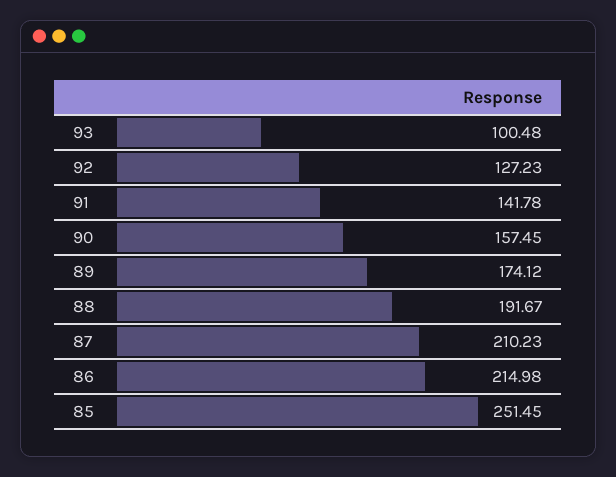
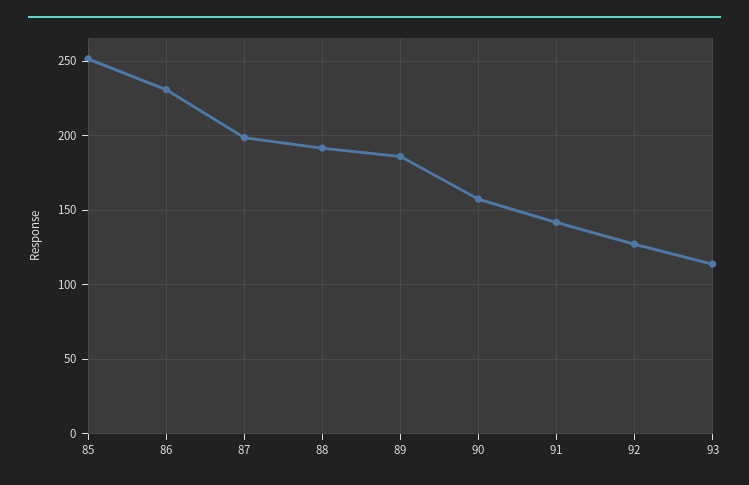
  {
-   "93": 100.48,
+   "93": 115,
    "92": 127.23,
    "91": 141.78,
    "90": 157.45,
-   "89": 174.12,
+   "89": 185,
    "88": 191.67,
-   "87": 210.23,
+   "87": 200,
-   "86": 214.98,
+   "86": 230,
    "85": 251.45
  }

